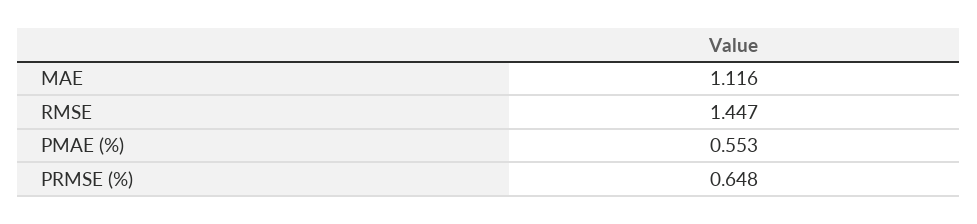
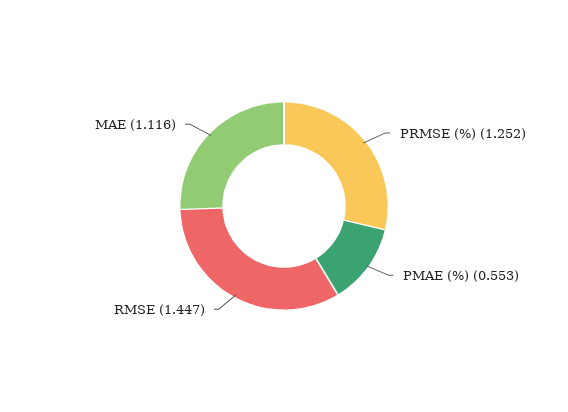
  {
    "MAE": 1.116,
    "RMSE": 1.447,
    "PMAE (%)": 0.553,
-   "PRMSE (%)": 0.648
+   "PRMSE (%)": 1.252
  }

